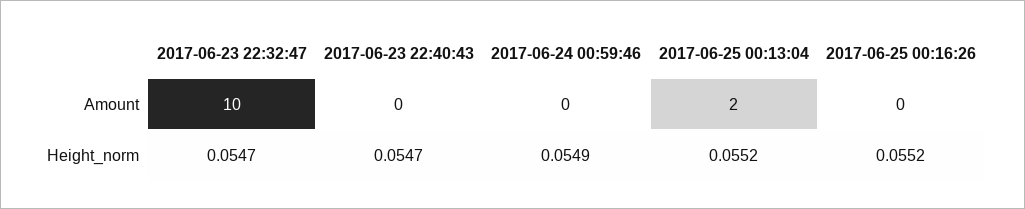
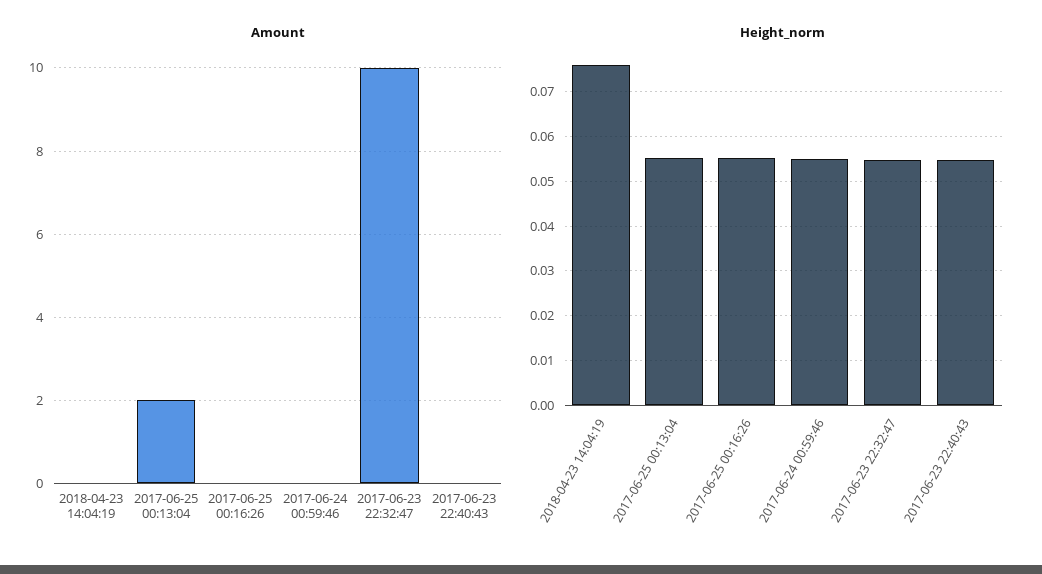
  {
    "Amount": {
      "2017-06-23 22:32:47": 10,
      "2017-06-23 22:40:43": 0,
      "2017-06-24 00:59:46": 0,
      "2017-06-25 00:13:04": 2,
-     "2017-06-25 00:16:26": 0
+     "2017-06-25 00:16:26": 0,
+     "2018-04-23 14:04:19": 0
    },
    "Height_norm": {
      "2017-06-23 22:32:47": 0.0547,
      "2017-06-23 22:40:43": 0.0547,
      "2017-06-24 00:59:46": 0.0549,
      "2017-06-25 00:13:04": 0.0552,
-     "2017-06-25 00:16:26": 0.0552
+     "2017-06-25 00:16:26": 0.0552,
+     "2018-04-23 14:04:19": 0.076
    }
  }

